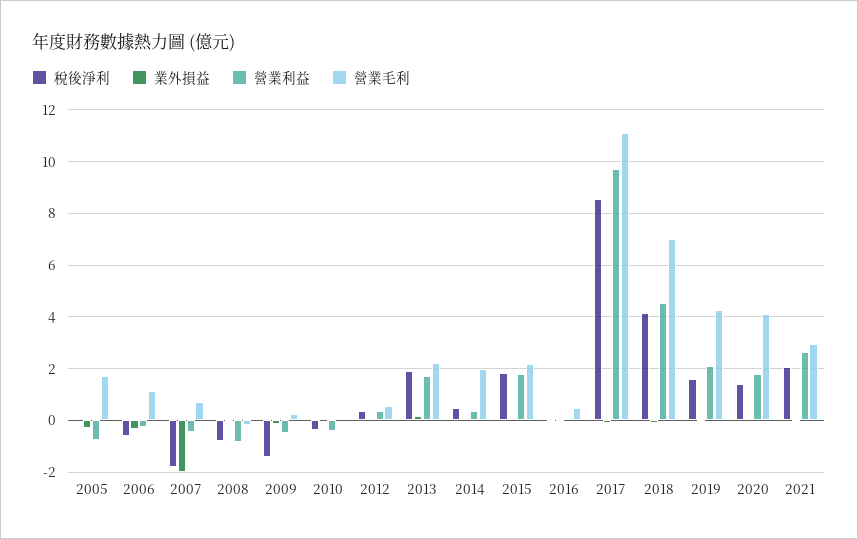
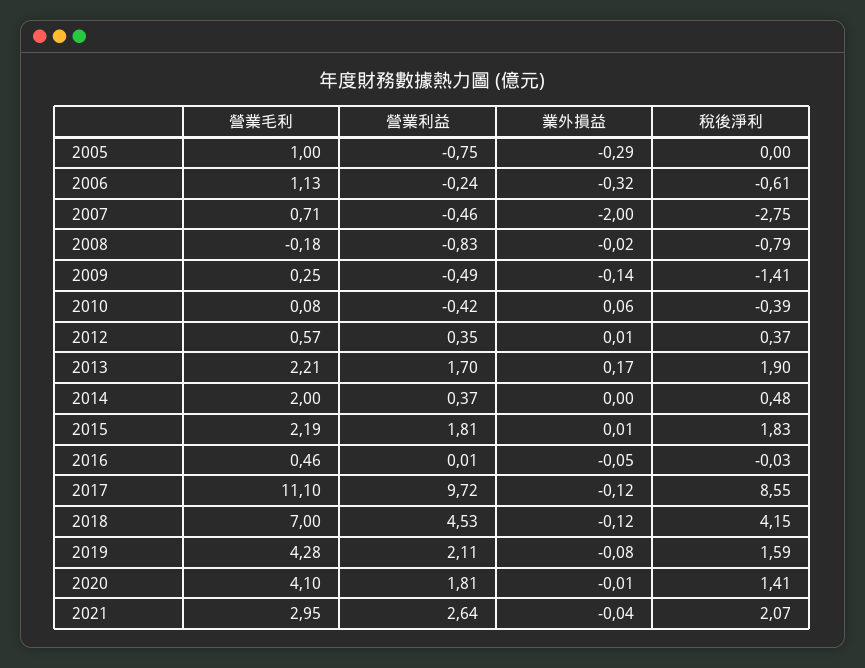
  {
    "稅後淨利": {
      "2005": 0,
      "2006": -0.61,
-     "2007": -1.75,
+     "2007": -2.75,
      "2008": -0.79,
      "2009": -1.41,
      "2010": -0.39,
      "2012": 0.37,
      "2013": 1.9,
      "2014": 0.48,
      "2015": 1.83,
      "2016": -0.03,
      "2017": 8.55,
      "2018": 4.15,
      "2019": 1.59,
      "2020": 1.41,
      "2021": 2.07
    },
    "業外損益": {
      "2005": -0.29,
      "2006": -0.32,
      "2007": -2,
      "2008": -0.02,
      "2009": -0.14,
      "2010": 0.06,
      "2012": 0.01,
      "2013": 0.17,
      "2014": 0,
      "2015": 0.01,
      "2016": -0.05,
      "2017": -0.12,
      "2018": -0.12,
      "2019": -0.08,
      "2020": -0.01,
      "2021": -0.04
    },
    "營業利益": {
      "2005": -0.75,
      "2006": -0.24,
      "2007": -0.46,
      "2008": -0.83,
      "2009": -0.49,
      "2010": -0.42,
      "2012": 0.35,
      "2013": 1.7,
      "2014": 0.37,
      "2015": 1.81,
      "2016": 0.01,
      "2017": 9.72,
      "2018": 4.53,
      "2019": 2.11,
      "2020": 1.81,
      "2021": 2.64
    },
    "營業毛利": {
-     "2005": 1.75,
+     "2005": 1,
      "2006": 1.13,
      "2007": 0.71,
      "2008": -0.18,
      "2009": 0.25,
      "2010": 0.08,
      "2012": 0.57,
      "2013": 2.21,
      "2014": 2,
      "2015": 2.19,
      "2016": 0.46,
      "2017": 11.1,
      "2018": 7,
      "2019": 4.28,
      "2020": 4.1,
      "2021": 2.95
    }
  }

